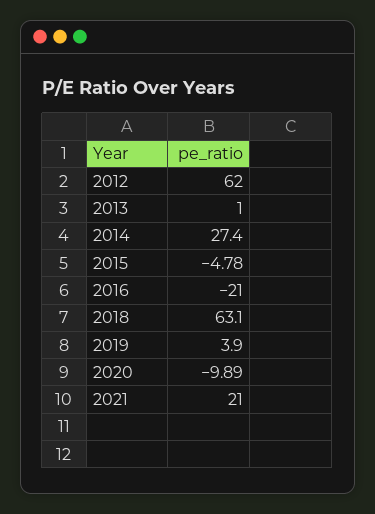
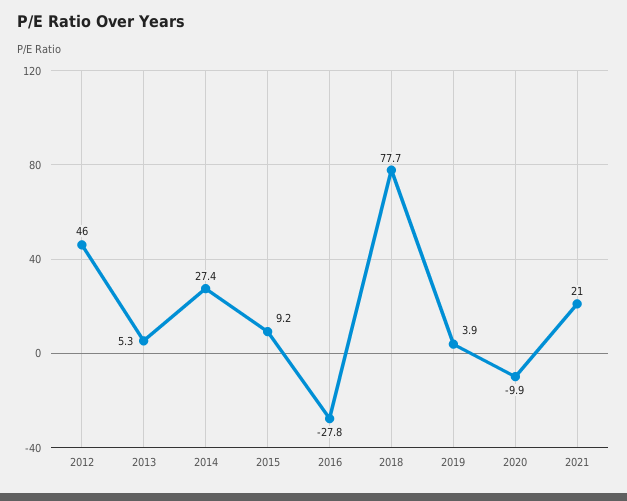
  {
-   "2012": 62,
+   "2012": 46,
-   "2013": 1,
+   "2013": 5.3,
    "2014": 27.4,
-   "2015": -4.78,
+   "2015": 9.2,
-   "2016": -21,
+   "2016": -27.8,
-   "2018": 63.1,
+   "2018": 77.7,
    "2019": 3.9,
    "2020": -9.89,
    "2021": 21
  }

